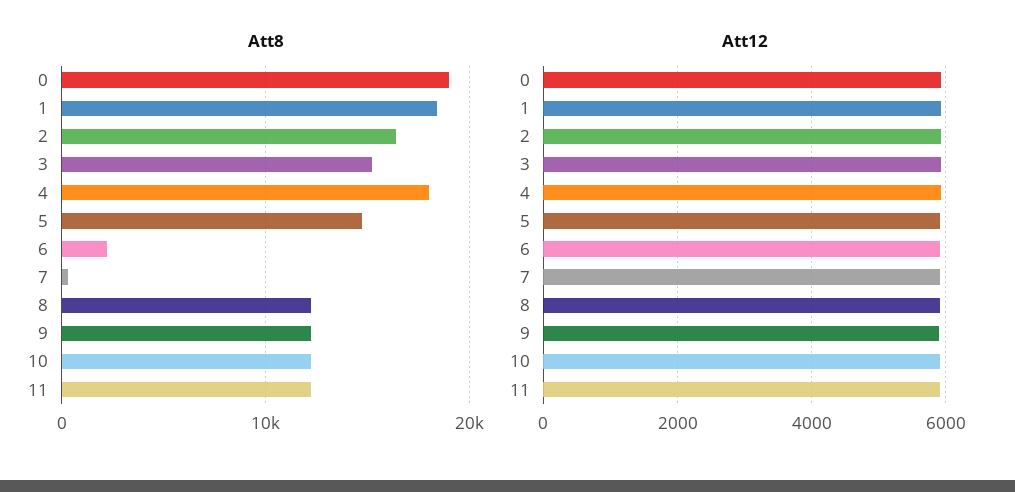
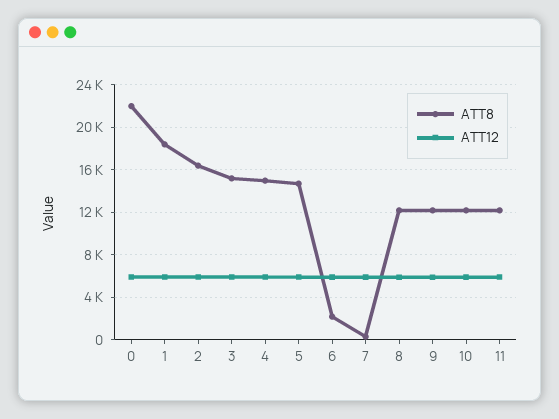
  {
    "Att8": {
-     "0": 19000,
+     "0": 22000,
      "1": 18000,
      "2": 16000,
      "3": 15000,
-     "4": 18000,
+     "4": 15000,
      "5": 15000,
      "6": 2000,
      "7": 0,
      "8": 12000,
      "9": 12000,
      "10": 12000,
      "11": 12000
    },
    "Att12": {
      "0": 6000,
      "1": 6000,
      "2": 6000,
      "3": 6000,
      "4": 6000,
      "5": 6000,
      "6": 6000,
      "7": 6000,
      "8": 6000,
      "9": 6000,
      "10": 6000,
      "11": 6000
    }
  }

